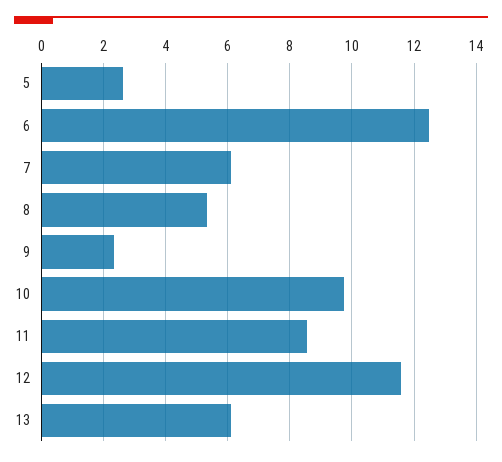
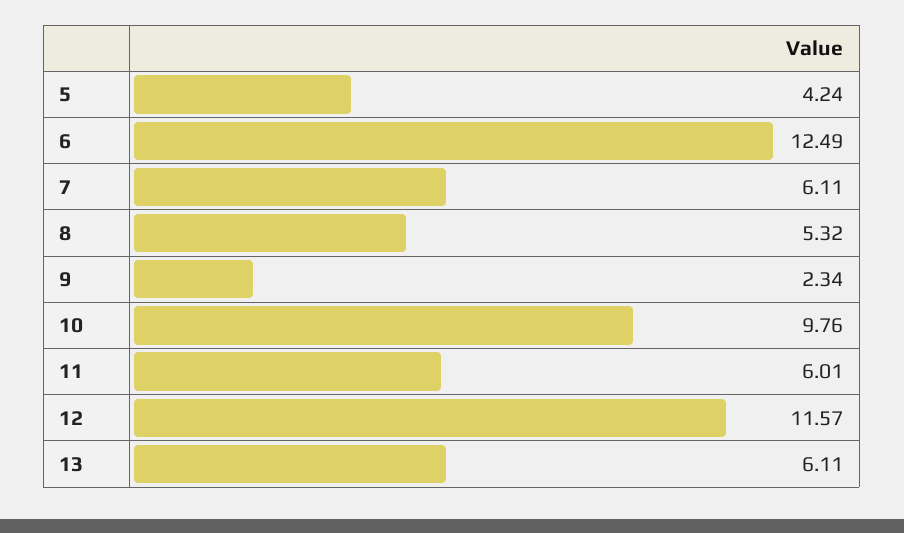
  {
-   "5": 2.6,
+   "5": 4.24,
    "6": 12.49,
    "7": 6.11,
    "8": 5.32,
    "9": 2.34,
    "10": 9.76,
-   "11": 8.6,
+   "11": 6.01,
    "12": 11.57,
    "13": 6.11
  }

